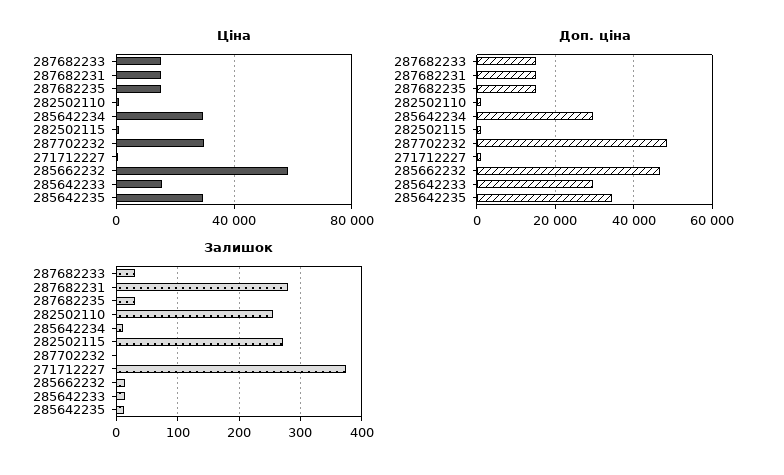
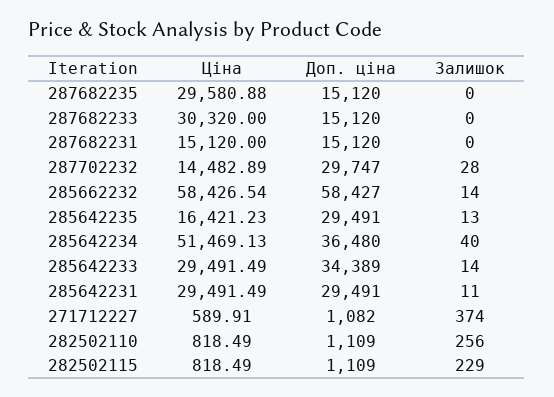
  {
    "Ціна": {
-     "287682233": 15000,
+     "287682233": 30320,
      "287682231": 15120,
-     "287682235": 15000,
+     "287682235": 29580.88,
      "282502110": 818.49,
-     "285642234": 30000,
+     "285642234": 51469.13,
      "282502115": 818.49,
-     "287702232": 30000,
+     "287702232": 14482.89,
      "271712227": 589.91,
      "285662232": 58426.54,
-     "285642233": 15000,
+     "285642233": 29491.49,
-     "285642235": 30000
+     "285642235": 16421.23,
+     "285642231": 29491.49
    },
    "Доп. ціна": {
      "287682233": 15120,
      "287682231": 15120,
      "287682235": 15120,
      "282502110": 1109,
-     "285642234": 30000,
+     "285642234": 36480,
      "282502115": 1109,
-     "287702232": 48000,
+     "287702232": 29747,
      "271712227": 1082,
-     "285662232": 46000,
+     "285662232": 58427,
-     "285642233": 30000,
+     "285642233": 34389,
-     "285642235": 34000
+     "285642235": 29491,
+     "285642231": 29491
    },
    "Залишок": {
-     "287682233": 30,
+     "287682233": 0,
-     "287682231": 280,
+     "287682231": 0,
-     "287682235": 30,
+     "287682235": 0,
      "282502110": 256,
-     "285642234": 10,
+     "285642234": 40,
-     "282502115": 270,
+     "282502115": 229,
-     "287702232": 0,
+     "287702232": 28,
      "271712227": 374,
      "285662232": 14,
      "285642233": 14,
-     "285642235": 13
+     "285642235": 13,
+     "285642231": 11
    }
  }

